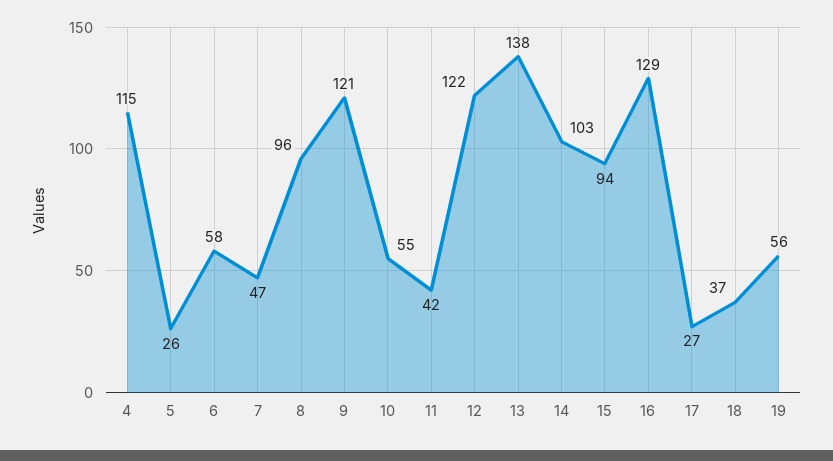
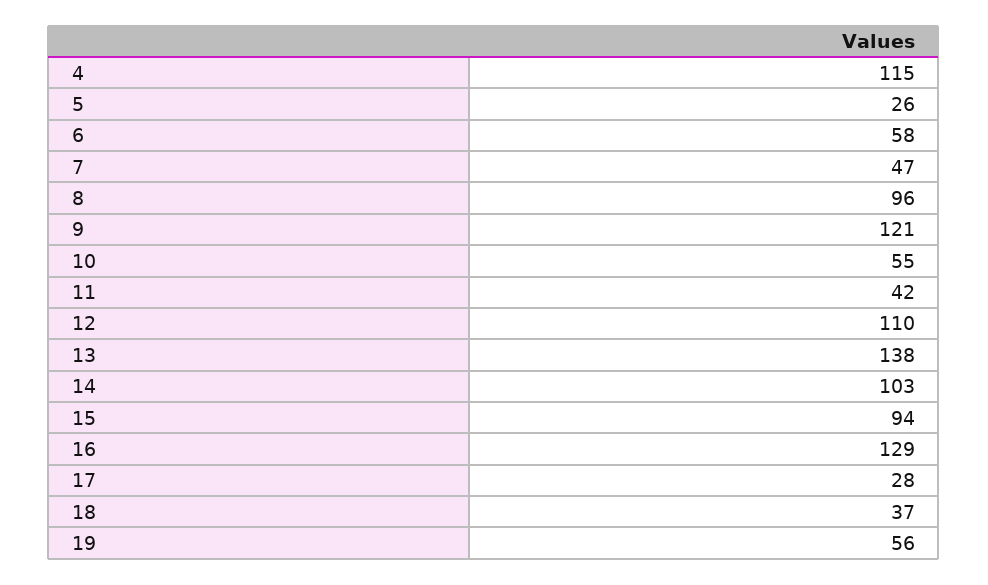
  {
    "4": 115,
    "5": 26,
    "6": 58,
    "7": 47,
    "8": 96,
    "9": 121,
    "10": 55,
    "11": 42,
-   "12": 122,
+   "12": 110,
    "13": 138,
    "14": 103,
    "15": 94,
    "16": 129,
-   "17": 27,
+   "17": 28,
    "18": 37,
    "19": 56
  }

